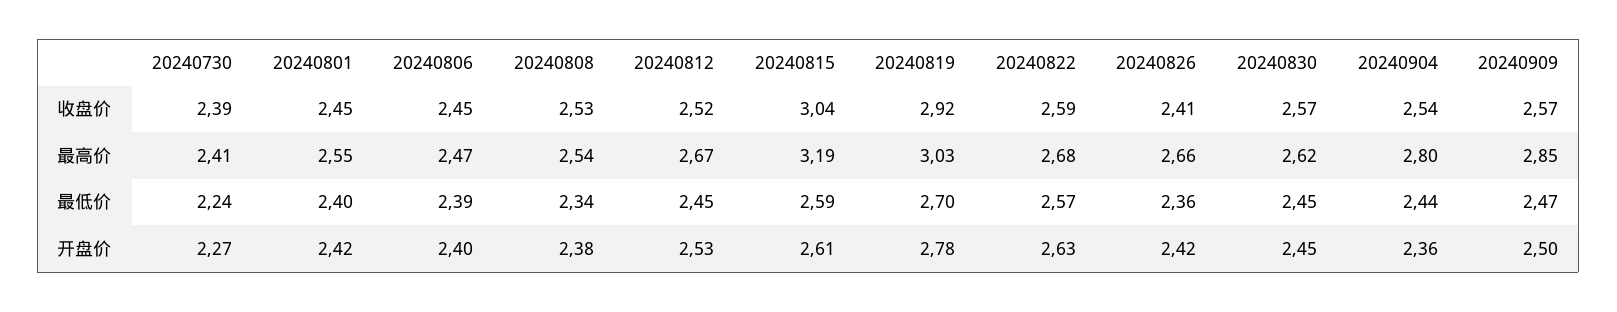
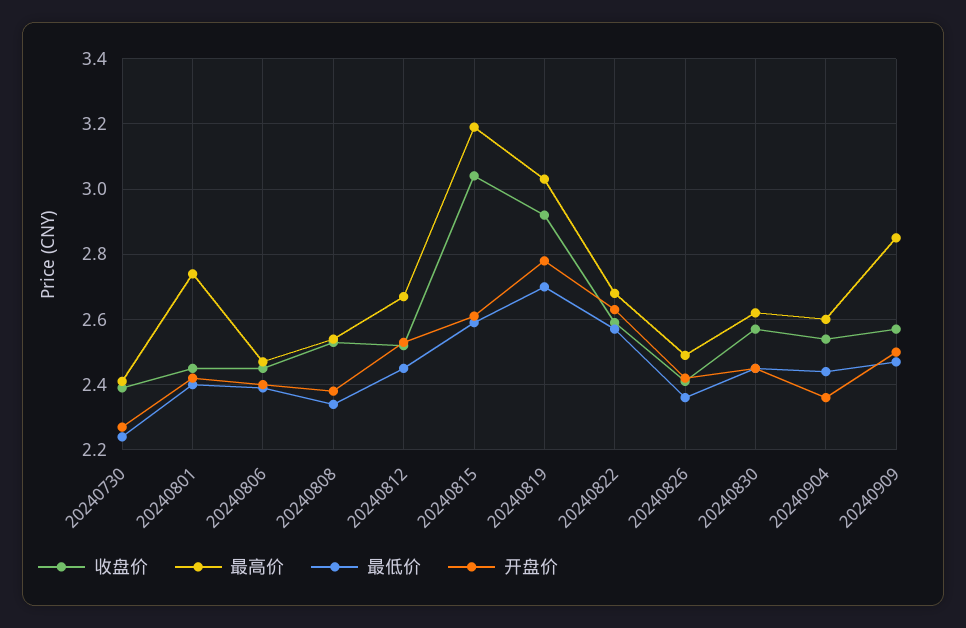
  {
    "收盘价": {
      "20240730": 2.39,
      "20240801": 2.45,
      "20240806": 2.45,
      "20240808": 2.53,
      "20240812": 2.52,
      "20240815": 3.04,
      "20240819": 2.92,
      "20240822": 2.59,
      "20240826": 2.41,
      "20240830": 2.57,
      "20240904": 2.54,
      "20240909": 2.57
    },
    "最高价": {
      "20240730": 2.41,
-     "20240801": 2.55,
+     "20240801": 2.75,
      "20240806": 2.47,
      "20240808": 2.54,
      "20240812": 2.67,
      "20240815": 3.19,
      "20240819": 3.03,
      "20240822": 2.68,
-     "20240826": 2.66,
+     "20240826": 2.5,
      "20240830": 2.62,
-     "20240904": 2.8,
+     "20240904": 2.6,
      "20240909": 2.85
    },
    "最低价": {
      "20240730": 2.24,
      "20240801": 2.4,
      "20240806": 2.39,
      "20240808": 2.34,
      "20240812": 2.45,
      "20240815": 2.59,
      "20240819": 2.7,
      "20240822": 2.57,
      "20240826": 2.36,
      "20240830": 2.45,
      "20240904": 2.44,
      "20240909": 2.47
    },
    "开盘价": {
      "20240730": 2.27,
      "20240801": 2.42,
      "20240806": 2.4,
      "20240808": 2.38,
      "20240812": 2.53,
      "20240815": 2.61,
      "20240819": 2.78,
      "20240822": 2.63,
      "20240826": 2.42,
      "20240830": 2.45,
      "20240904": 2.36,
      "20240909": 2.5
    }
  }

